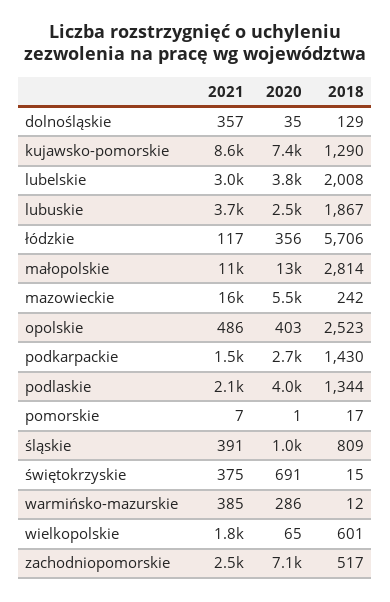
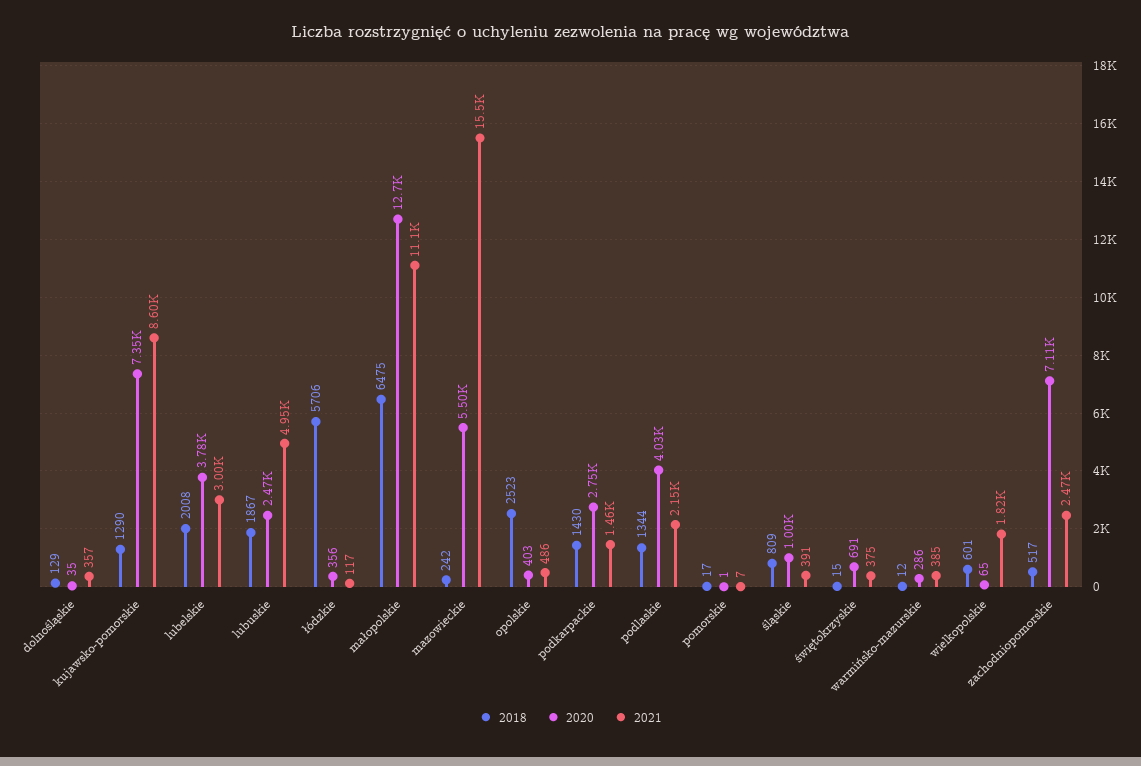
  {
    "2021": {
      "dolnośląskie": 357,
      "kujawsko-pomorskie": 8600,
      "lubelskie": 3000,
-     "lubuskie": 3700,
+     "lubuskie": 4950,
      "łódzkie": 117,
      "małopolskie": 11100,
      "mazowieckie": 15500,
      "opolskie": 486,
      "podkarpackie": 1460,
      "podlaskie": 2150,
      "pomorskie": 7,
      "śląskie": 391,
      "świętokrzyskie": 375,
      "warmińsko-mazurskie": 385,
      "wielkopolskie": 1820,
      "zachodniopomorskie": 2470
    },
    "2020": {
      "dolnośląskie": 35,
      "kujawsko-pomorskie": 7350,
      "lubelskie": 3780,
      "lubuskie": 2470,
      "łódzkie": 356,
      "małopolskie": 12700,
      "mazowieckie": 5500,
      "opolskie": 403,
      "podkarpackie": 2750,
      "podlaskie": 4030,
      "pomorskie": 1,
      "śląskie": 1000,
      "świętokrzyskie": 691,
      "warmińsko-mazurskie": 286,
      "wielkopolskie": 65,
      "zachodniopomorskie": 7110
    },
    "2018": {
      "dolnośląskie": 129,
      "kujawsko-pomorskie": 1290,
      "lubelskie": 2008,
      "lubuskie": 1867,
      "łódzkie": 5706,
-     "małopolskie": 2814,
+     "małopolskie": 6475,
      "mazowieckie": 242,
      "opolskie": 2523,
      "podkarpackie": 1430,
      "podlaskie": 1344,
      "pomorskie": 17,
      "śląskie": 809,
      "świętokrzyskie": 15,
      "warmińsko-mazurskie": 12,
      "wielkopolskie": 601,
      "zachodniopomorskie": 517
    }
  }

